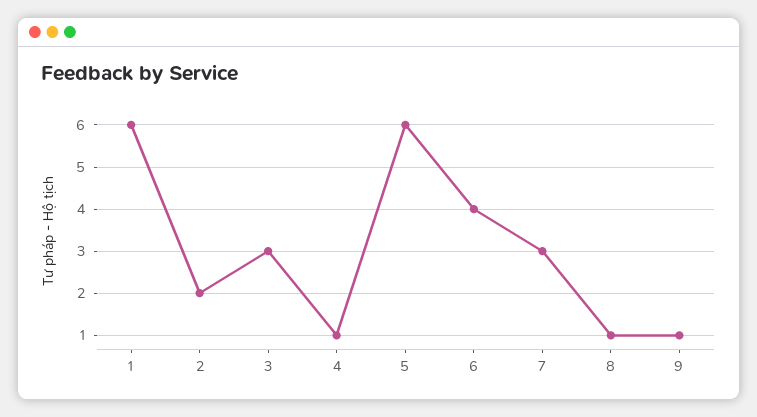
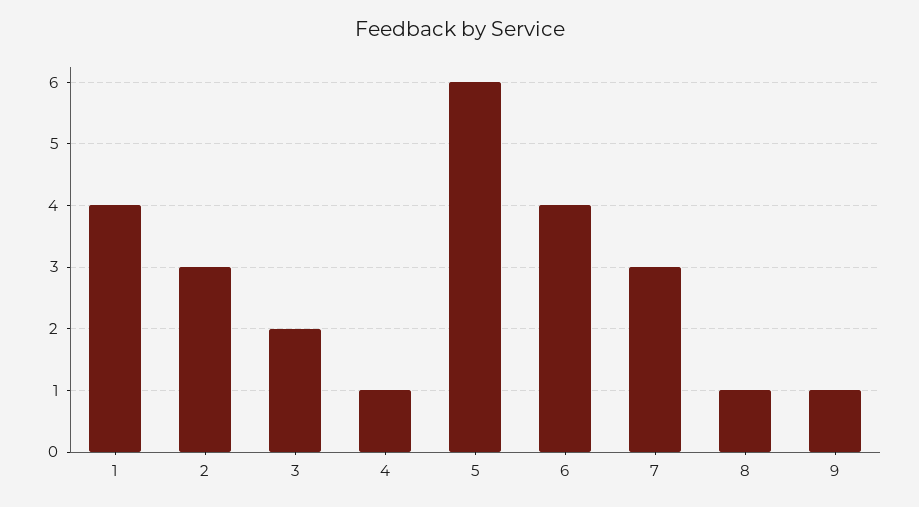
  {
-   "1": 6,
+   "1": 4,
-   "2": 2,
+   "2": 3,
-   "3": 3,
+   "3": 2,
    "4": 1,
    "5": 6,
    "6": 4,
    "7": 3,
    "8": 1,
    "9": 1
  }

